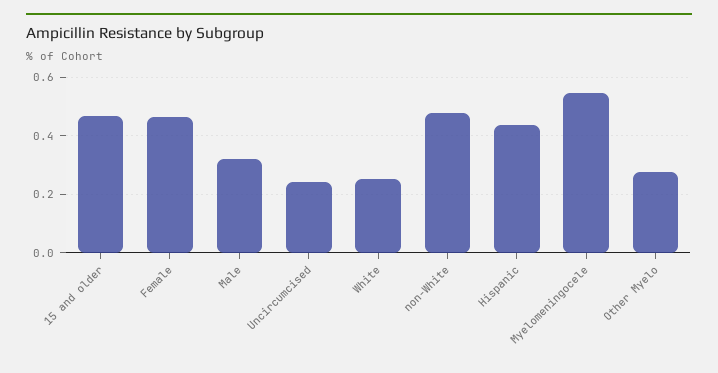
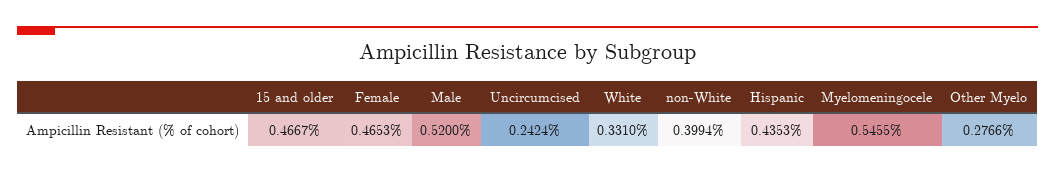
  {
    "15 and older": 0.4667,
    "Female": 0.4653,
-   "Male": 0.325,
+   "Male": 0.52,
    "Uncircumcised": 0.2424,
-   "White": 0.25,
+   "White": 0.331,
-   "non-White": 0.475,
+   "non-White": 0.3994,
    "Hispanic": 0.4353,
    "Myelomeningocele": 0.5455,
    "Other Myelo": 0.2766
  }

